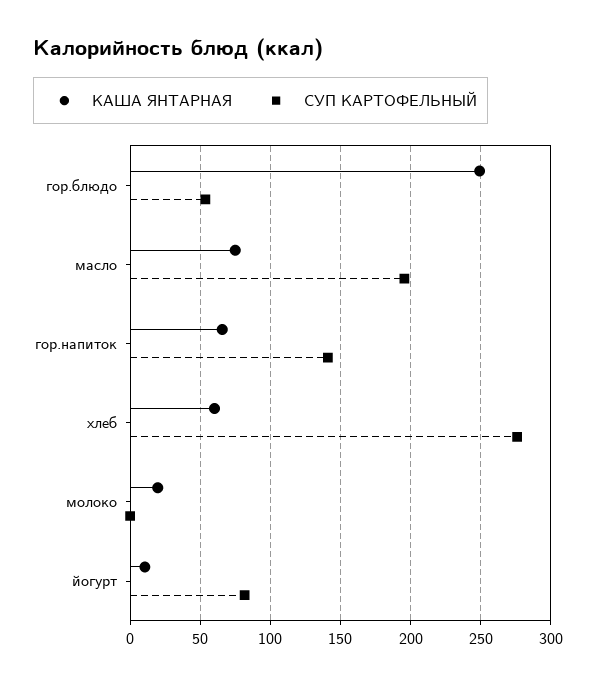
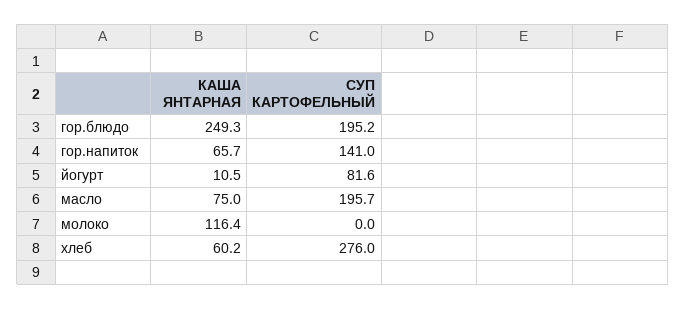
  {
    "КАША ЯНТАРНАЯ": {
      "гор.блюдо": 249.3,
      "масло": 75,
      "гор.напиток": 65.7,
      "хлеб": 60.2,
-     "молоко": 20,
+     "молоко": 116.4,
      "йогурт": 10.5
    },
    "СУП КАРТОФЕЛЬНЫЙ": {
-     "гор.блюдо": 55,
+     "гор.блюдо": 195.2,
      "масло": 195.7,
      "гор.напиток": 141,
      "хлеб": 276,
      "молоко": 0,
      "йогурт": 81.6
    }
  }

